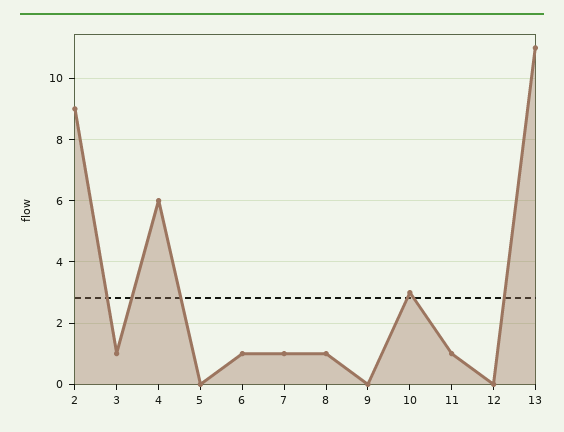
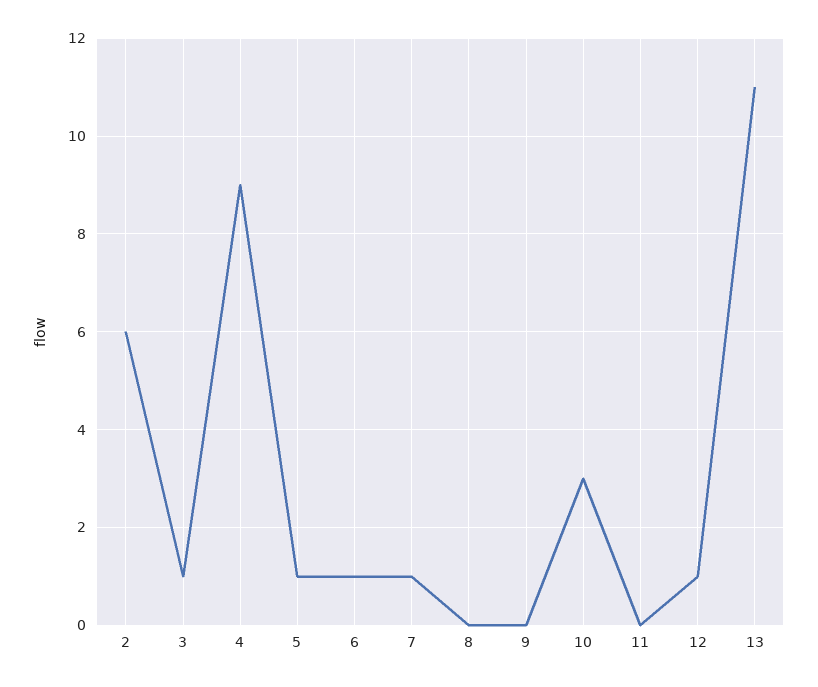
  {
-   "2": 9,
+   "2": 6,
    "3": 1,
-   "4": 6,
+   "4": 9,
-   "5": 0,
+   "5": 1,
    "6": 1,
    "7": 1,
-   "8": 1,
+   "8": 0,
    "9": 0,
    "10": 3,
-   "11": 1,
+   "11": 0,
-   "12": 0,
+   "12": 1,
    "13": 11
  }

